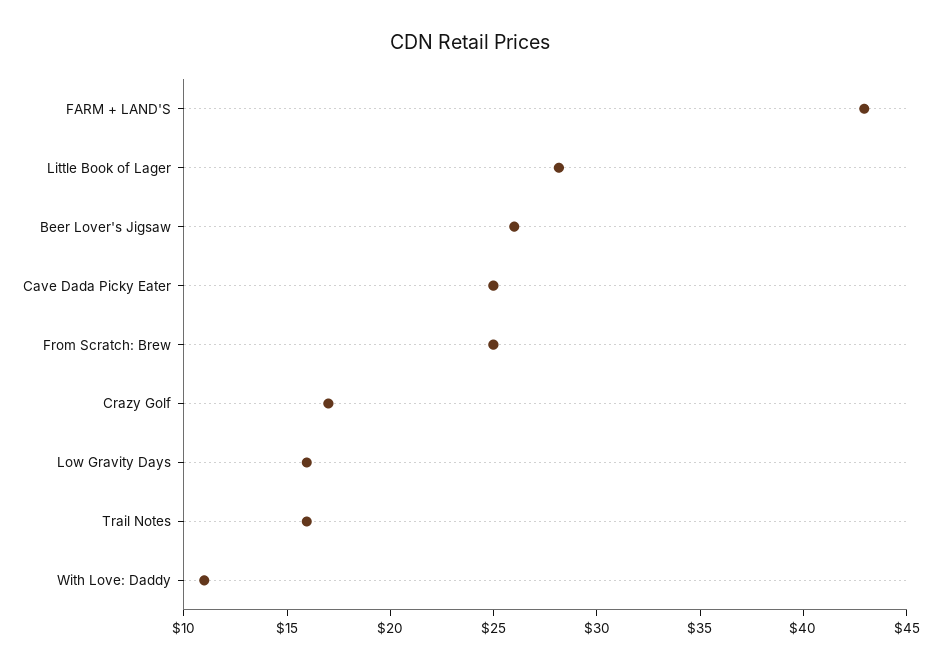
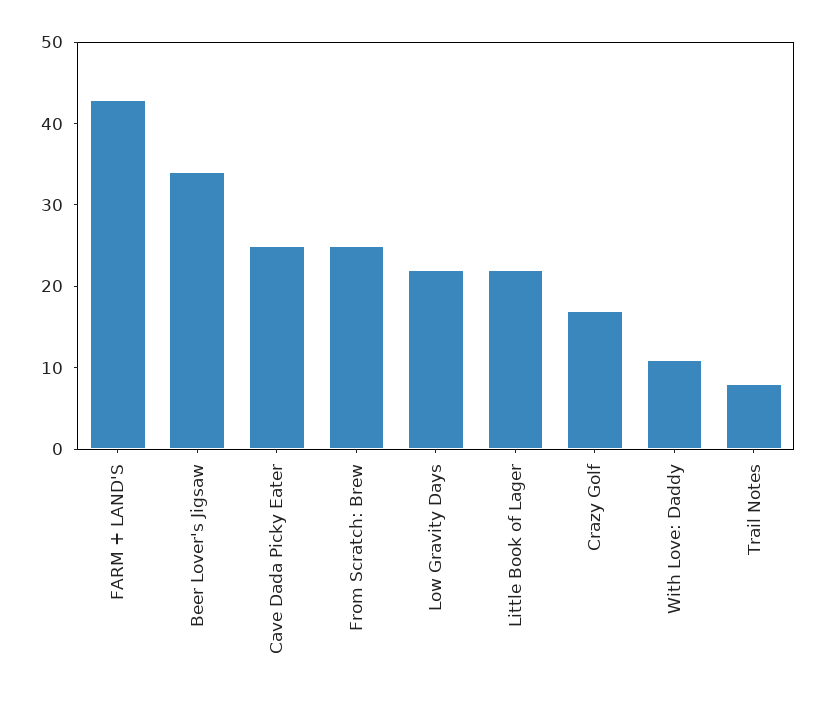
  {
    "FARM + LAND'S": 43,
-   "Little Book of Lager": 28,
+   "Little Book of Lager": 22,
-   "Beer Lover's Jigsaw": 26,
+   "Beer Lover's Jigsaw": 34,
    "Cave Dada Picky Eater": 25,
    "From Scratch: Brew": 25,
    "Crazy Golf": 17,
-   "Low Gravity Days": 16,
+   "Low Gravity Days": 22,
-   "Trail Notes": 16,
+   "Trail Notes": 8,
    "With Love: Daddy": 11
  }

